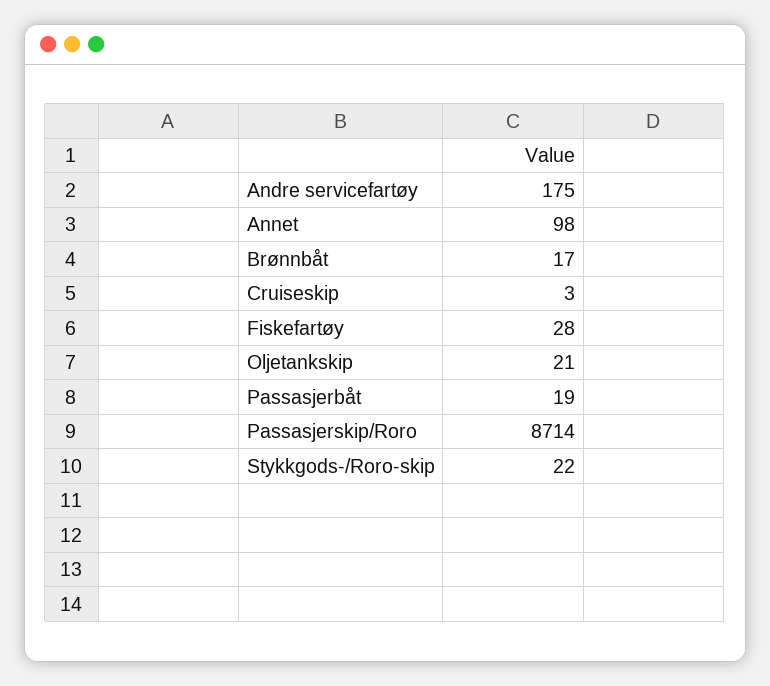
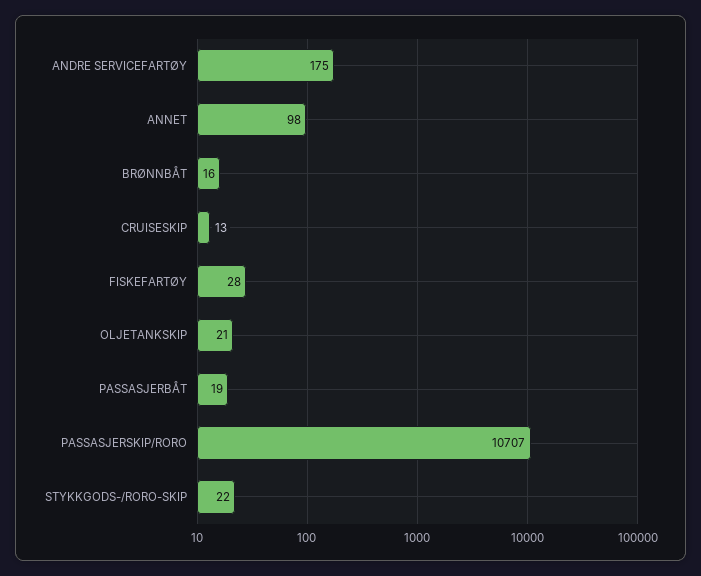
  {
    "Andre servicefartøy": 175,
    "Annet": 98,
-   "Brønnbåt": 17,
+   "Brønnbåt": 16,
-   "Cruiseskip": 3,
+   "Cruiseskip": 13,
    "Fiskefartøy": 28,
    "Oljetankskip": 21,
    "Passasjerbåt": 19,
-   "Passasjerskip/Roro": 8714,
+   "Passasjerskip/Roro": 10707,
    "Stykkgods-/Roro-skip": 22
  }

